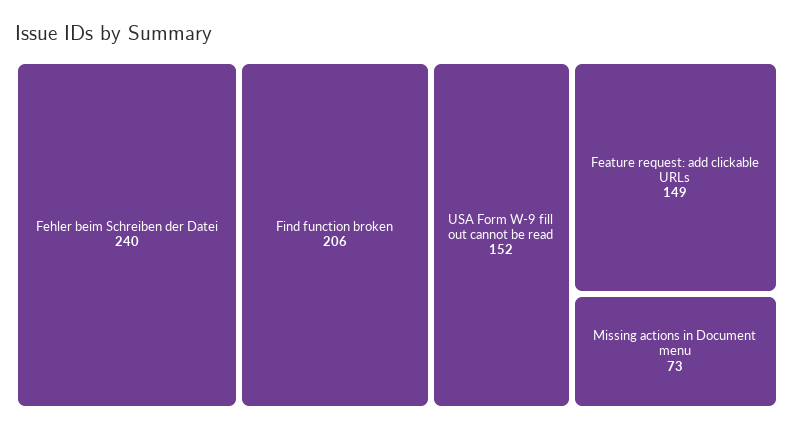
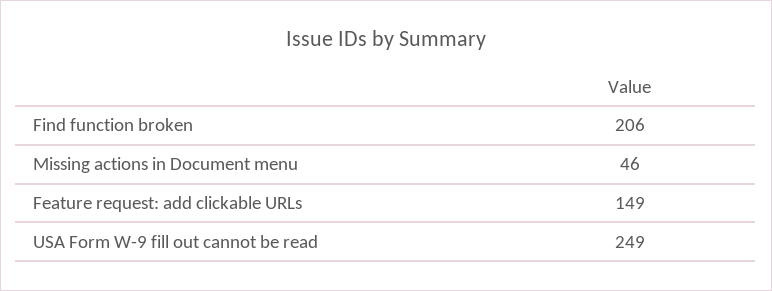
  {
-   "Fehler beim Schreiben der Datei": 240,
    "Find function broken": 206,
-   "USA Form W-9 fill out cannot be read": 152,
+   "USA Form W-9 fill out cannot be read": 249,
    "Feature request: add clickable URLs": 149,
-   "Missing actions in Document menu": 73
+   "Missing actions in Document menu": 46
  }

